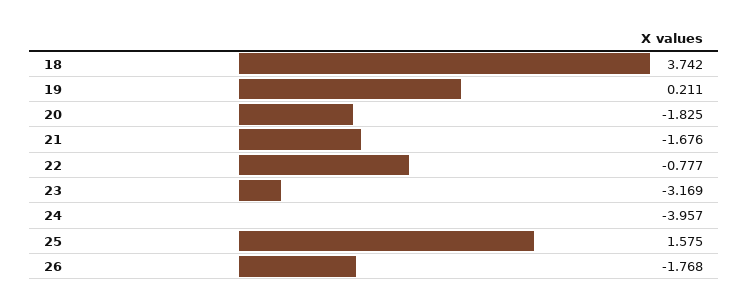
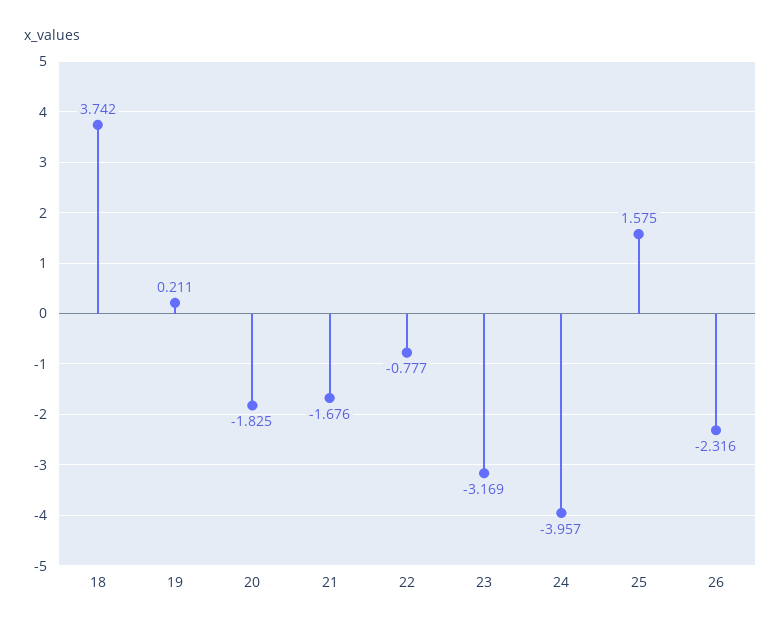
  {
    "18": 3.742,
    "19": 0.211,
    "20": -1.825,
    "21": -1.676,
    "22": -0.777,
    "23": -3.169,
    "24": -3.957,
    "25": 1.575,
-   "26": -1.768
+   "26": -2.316
  }

